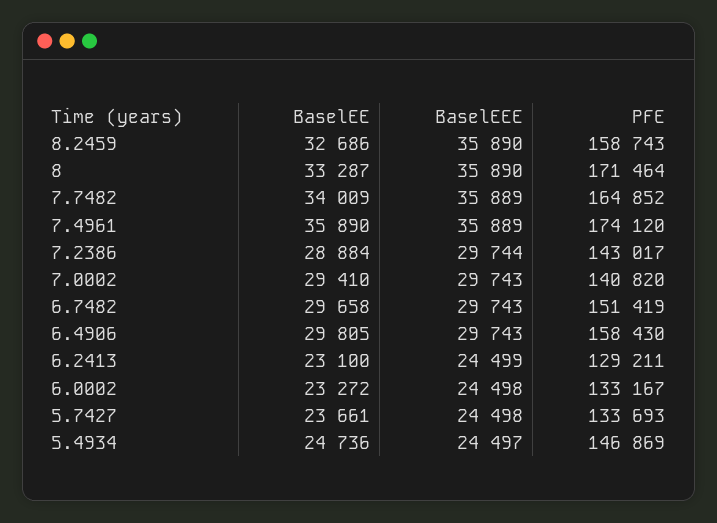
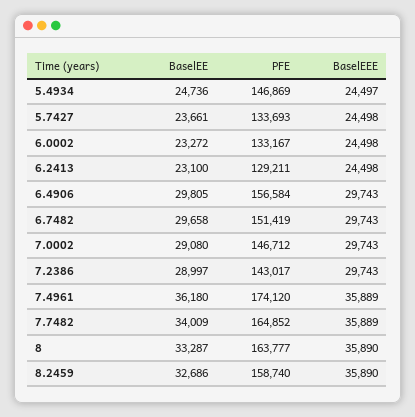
  {
    "BaselEE": {
      "8.2459": 32686,
      "8": 33287,
      "7.7482": 34009,
-     "7.4961": 35890,
+     "7.4961": 36180,
-     "7.2386": 28884,
+     "7.2386": 28997,
-     "7.0002": 29410,
+     "7.0002": 29080,
      "6.7482": 29658,
      "6.4906": 29805,
      "6.2413": 23100,
      "6.0002": 23272,
      "5.7427": 23661,
      "5.4934": 24736
    },
    "BaselEEE": {
      "8.2459": 35890,
      "8": 35890,
      "7.7482": 35889,
      "7.4961": 35889,
-     "7.2386": 29744,
+     "7.2386": 29743,
      "7.0002": 29743,
      "6.7482": 29743,
      "6.4906": 29743,
-     "6.2413": 24499,
+     "6.2413": 24498,
      "6.0002": 24498,
      "5.7427": 24498,
      "5.4934": 24497
    },
    "PFE": {
-     "8.2459": 158743,
+     "8.2459": 158740,
-     "8": 171464,
+     "8": 163777,
      "7.7482": 164852,
      "7.4961": 174120,
      "7.2386": 143017,
-     "7.0002": 140820,
+     "7.0002": 146712,
      "6.7482": 151419,
-     "6.4906": 158430,
+     "6.4906": 156584,
      "6.2413": 129211,
      "6.0002": 133167,
      "5.7427": 133693,
      "5.4934": 146869
    }
  }

